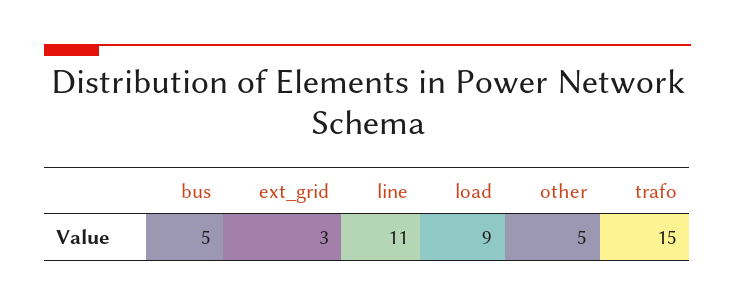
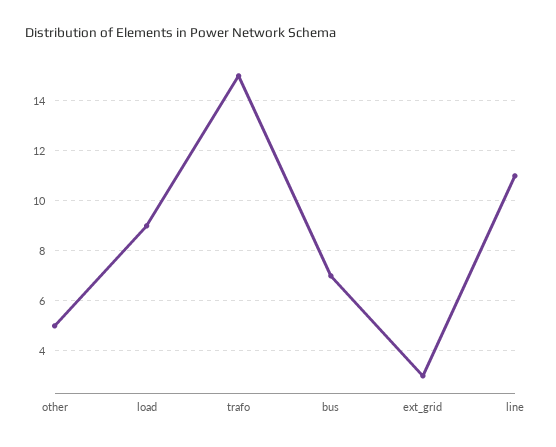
  {
-   "bus": 5,
+   "bus": 7,
    "ext_grid": 3,
    "line": 11,
    "load": 9,
    "other": 5,
    "trafo": 15
  }

